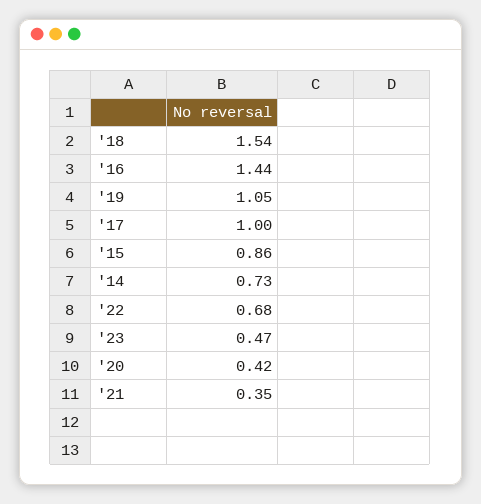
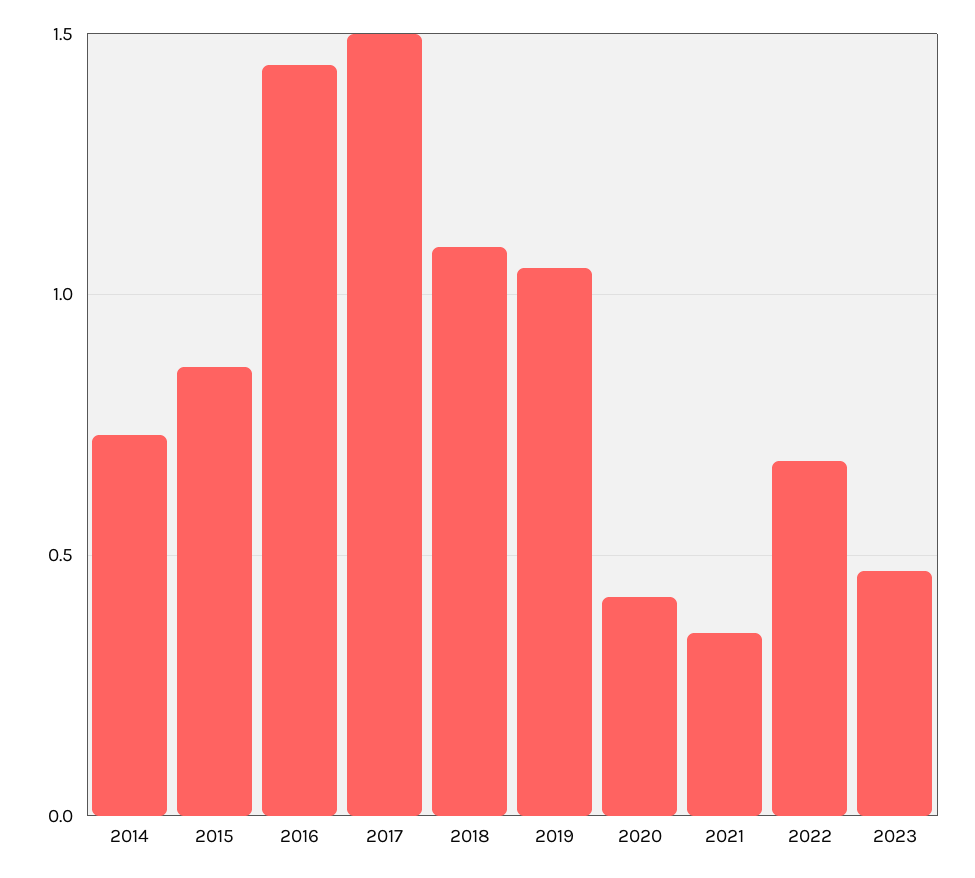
  {
-   "'18": 1.54,
+   "'18": 1.1,
    "'16": 1.44,
    "'19": 1.05,
-   "'17": 1,
+   "'17": 1.5,
    "'15": 0.86,
    "'14": 0.73,
    "'22": 0.68,
    "'23": 0.47,
    "'20": 0.42,
    "'21": 0.35
  }

